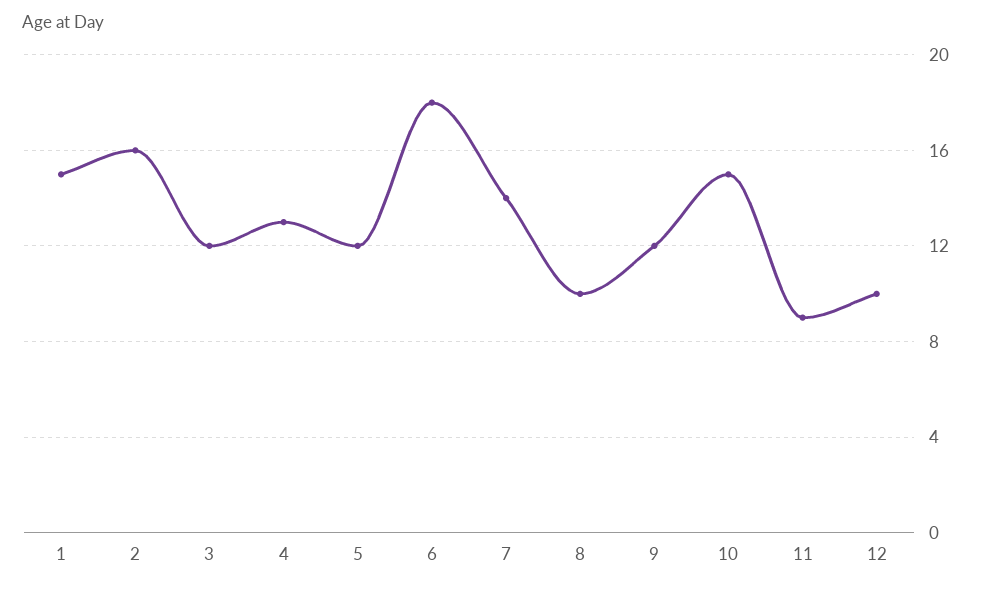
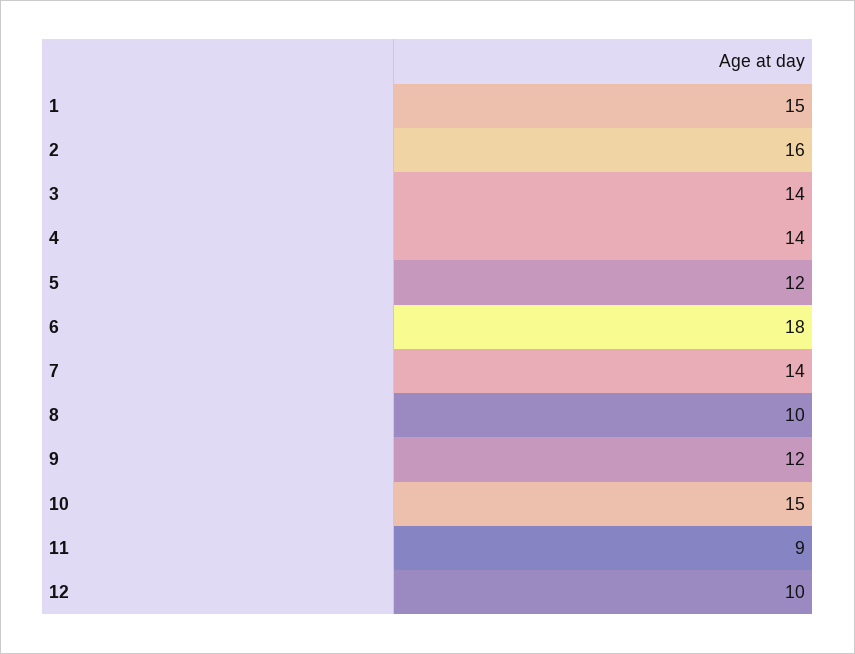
  {
    "1": 15,
    "2": 16,
-   "3": 12,
+   "3": 14,
-   "4": 13,
+   "4": 14,
    "5": 12,
    "6": 18,
    "7": 14,
    "8": 10,
    "9": 12,
    "10": 15,
    "11": 9,
    "12": 10
  }

